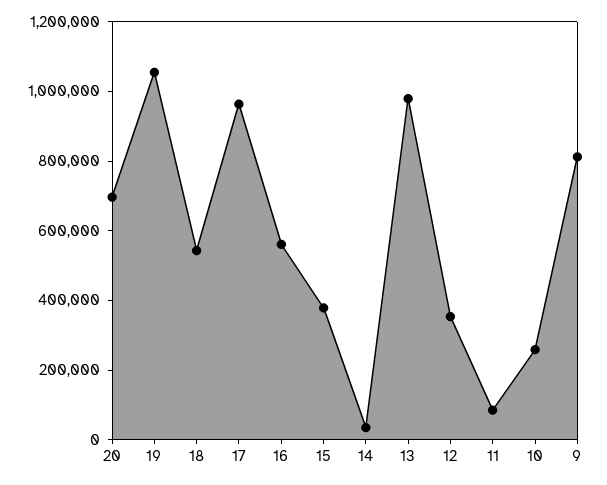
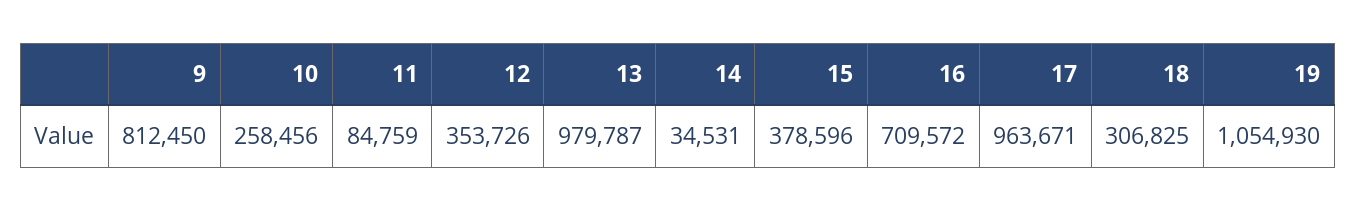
  {
-   "20": 700000,
    "19": 1054930,
-   "18": 550000,
+   "18": 306825,
    "17": 963671,
-   "16": 550000,
+   "16": 709572,
    "15": 378596,
    "14": 34531,
    "13": 979787,
    "12": 353726,
    "11": 84759,
    "10": 258456,
    "9": 812450
  }

